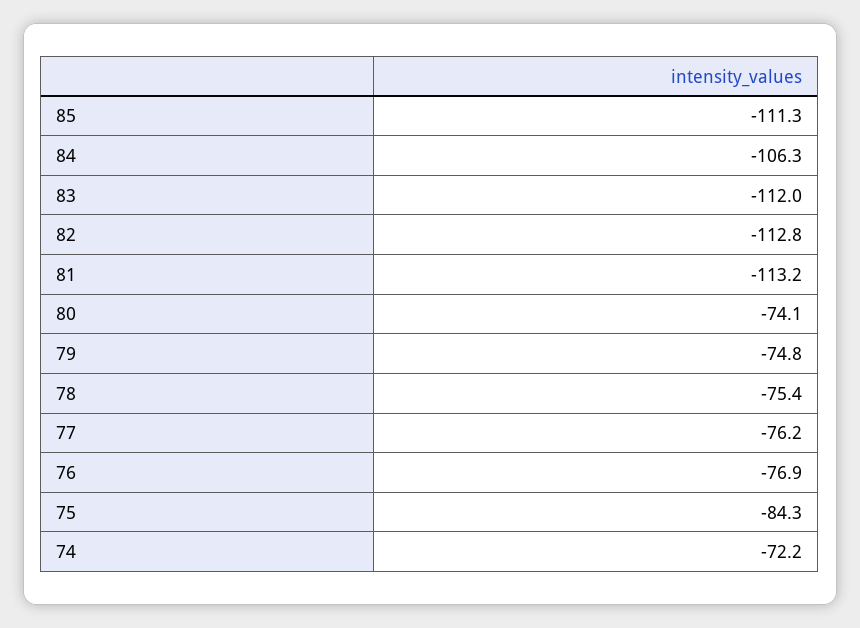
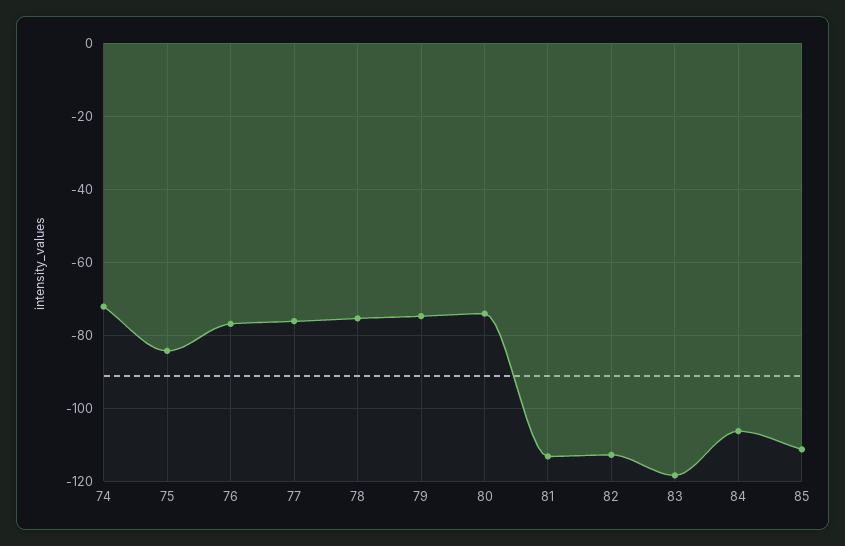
  {
    "85": -111.3,
    "84": -106.3,
-   "83": -112,
+   "83": -118,
    "82": -112.8,
    "81": -113.2,
    "80": -74.1,
    "79": -74.8,
    "78": -75.4,
    "77": -76.2,
    "76": -76.9,
    "75": -84.3,
    "74": -72.2
  }

